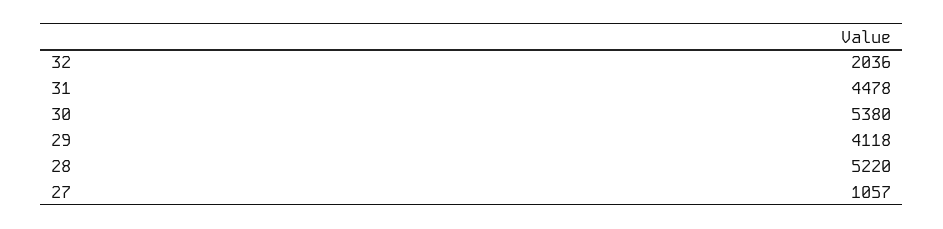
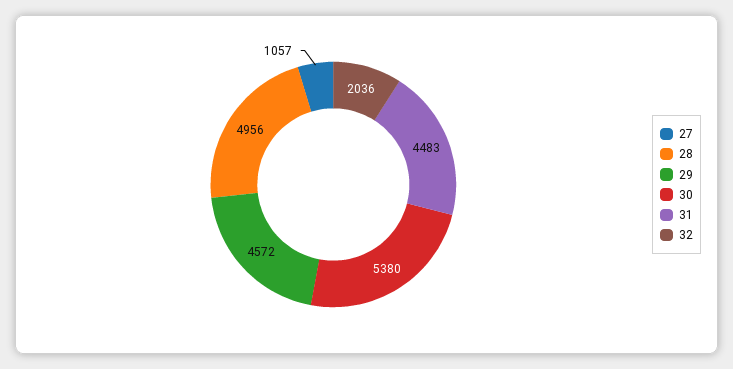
  {
    "32": 2036,
-   "31": 4478,
+   "31": 4483,
    "30": 5380,
-   "29": 4118,
+   "29": 4572,
-   "28": 5220,
+   "28": 4956,
    "27": 1057
  }

